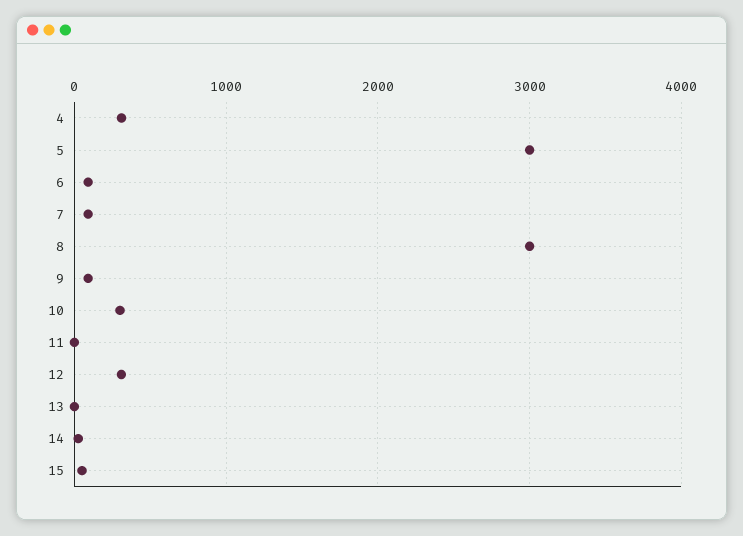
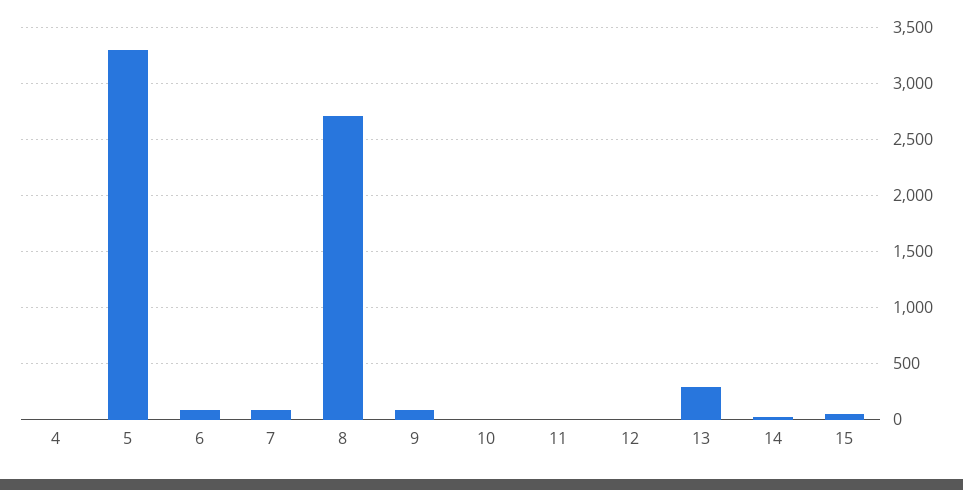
  {
-   "4": 300,
+   "4": 0,
-   "5": 3000,
+   "5": 3300,
    "6": 100,
    "7": 100,
-   "8": 3000,
+   "8": 2700,
    "9": 100,
-   "10": 300,
+   "10": 0,
    "11": 0,
-   "12": 300,
+   "12": 0,
-   "13": 0,
+   "13": 300,
    "14": 0,
    "15": 100
  }

